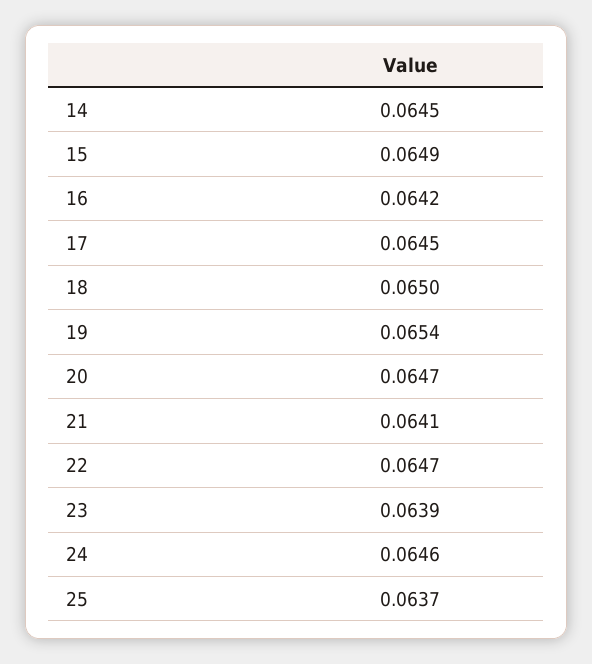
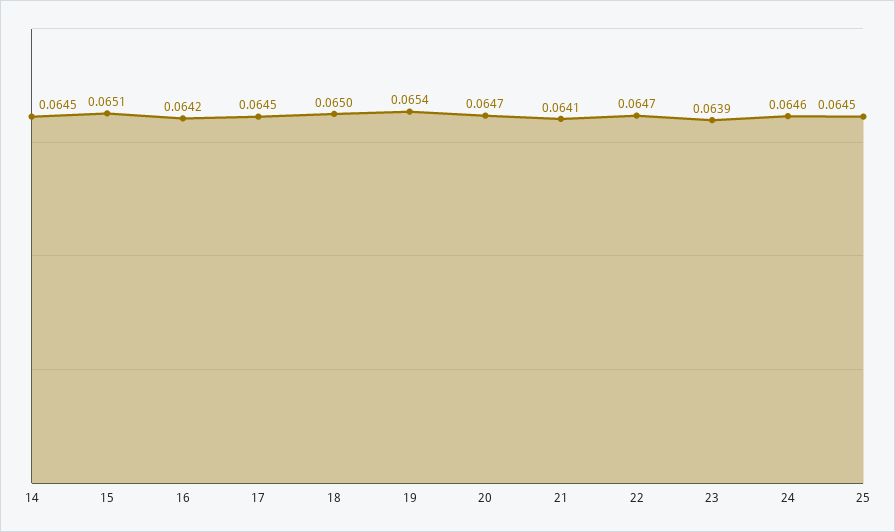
  {
    "14": 0.0645,
-   "15": 0.0649,
+   "15": 0.0651,
    "16": 0.0642,
    "17": 0.0645,
    "18": 0.065,
    "19": 0.0654,
    "20": 0.0647,
    "21": 0.0641,
    "22": 0.0647,
    "23": 0.0639,
    "24": 0.0646,
-   "25": 0.0637
+   "25": 0.0645
  }

